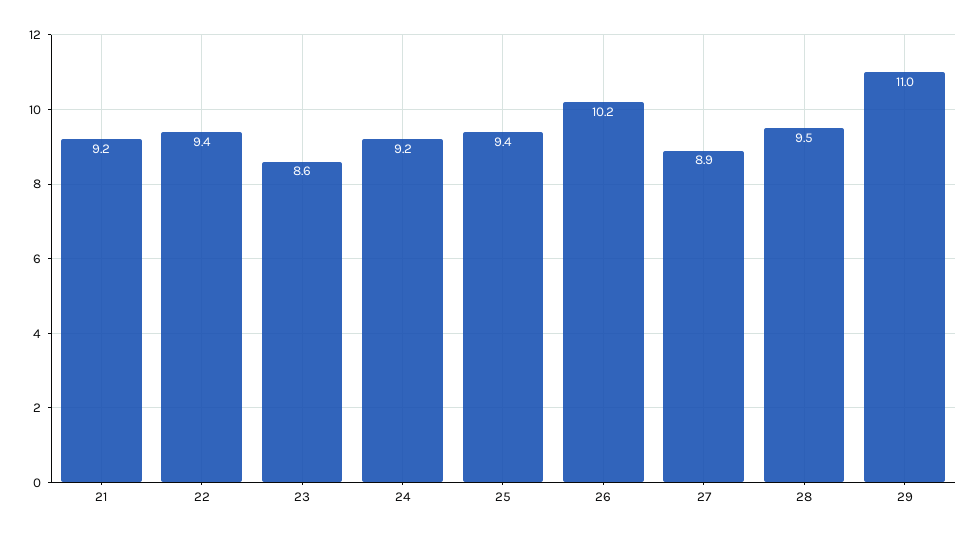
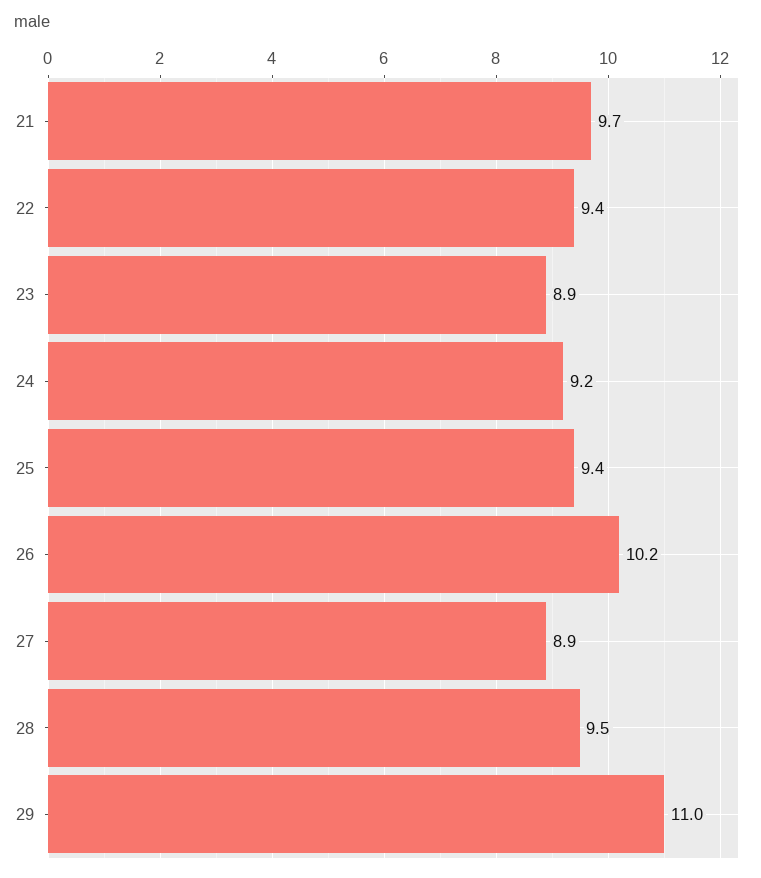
  {
-   "21": 9.2,
+   "21": 9.7,
    "22": 9.4,
-   "23": 8.6,
+   "23": 8.9,
    "24": 9.2,
    "25": 9.4,
    "26": 10.2,
    "27": 8.9,
    "28": 9.5,
    "29": 11
  }

